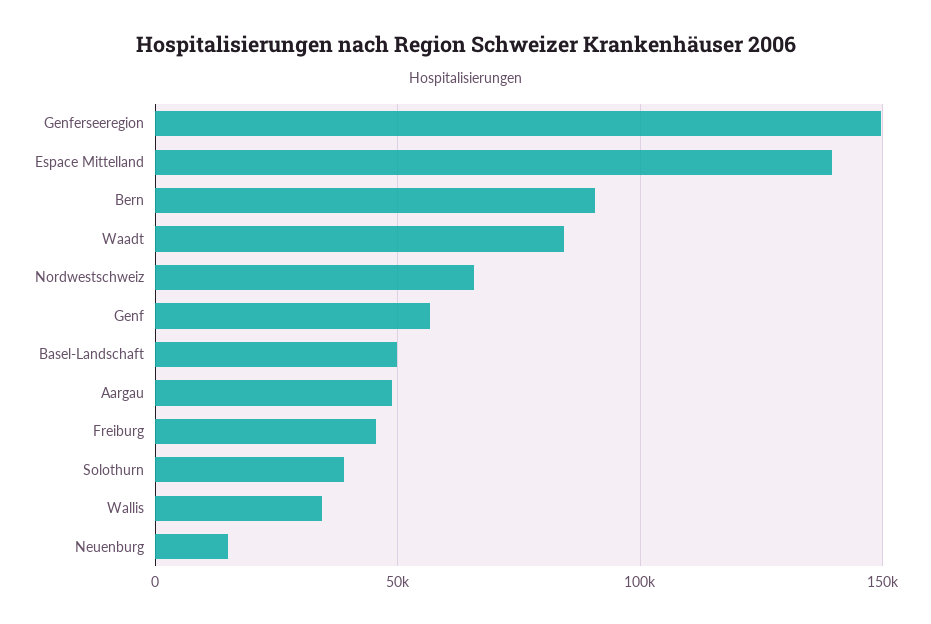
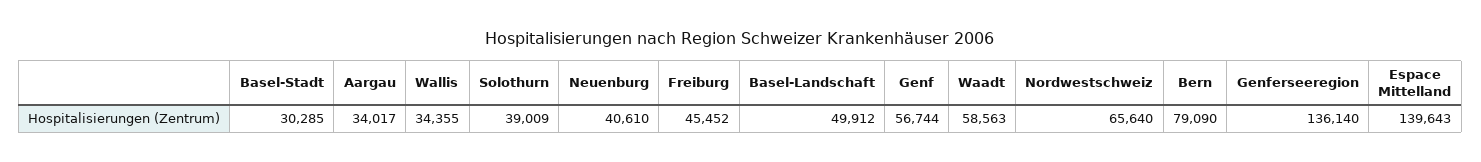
  {
-   "Genferseeregion": 150000,
+   "Genferseeregion": 136140,
    "Espace Mittelland": 139643,
-   "Bern": 90000,
+   "Bern": 79090,
-   "Waadt": 85000,
+   "Waadt": 58563,
    "Nordwestschweiz": 65640,
    "Genf": 56744,
    "Basel-Landschaft": 49912,
-   "Aargau": 50000,
+   "Aargau": 34017,
    "Freiburg": 45452,
    "Solothurn": 39009,
    "Wallis": 34355,
-   "Neuenburg": 15000
+   "Neuenburg": 40610,
+   "Basel-Stadt": 30285
  }

